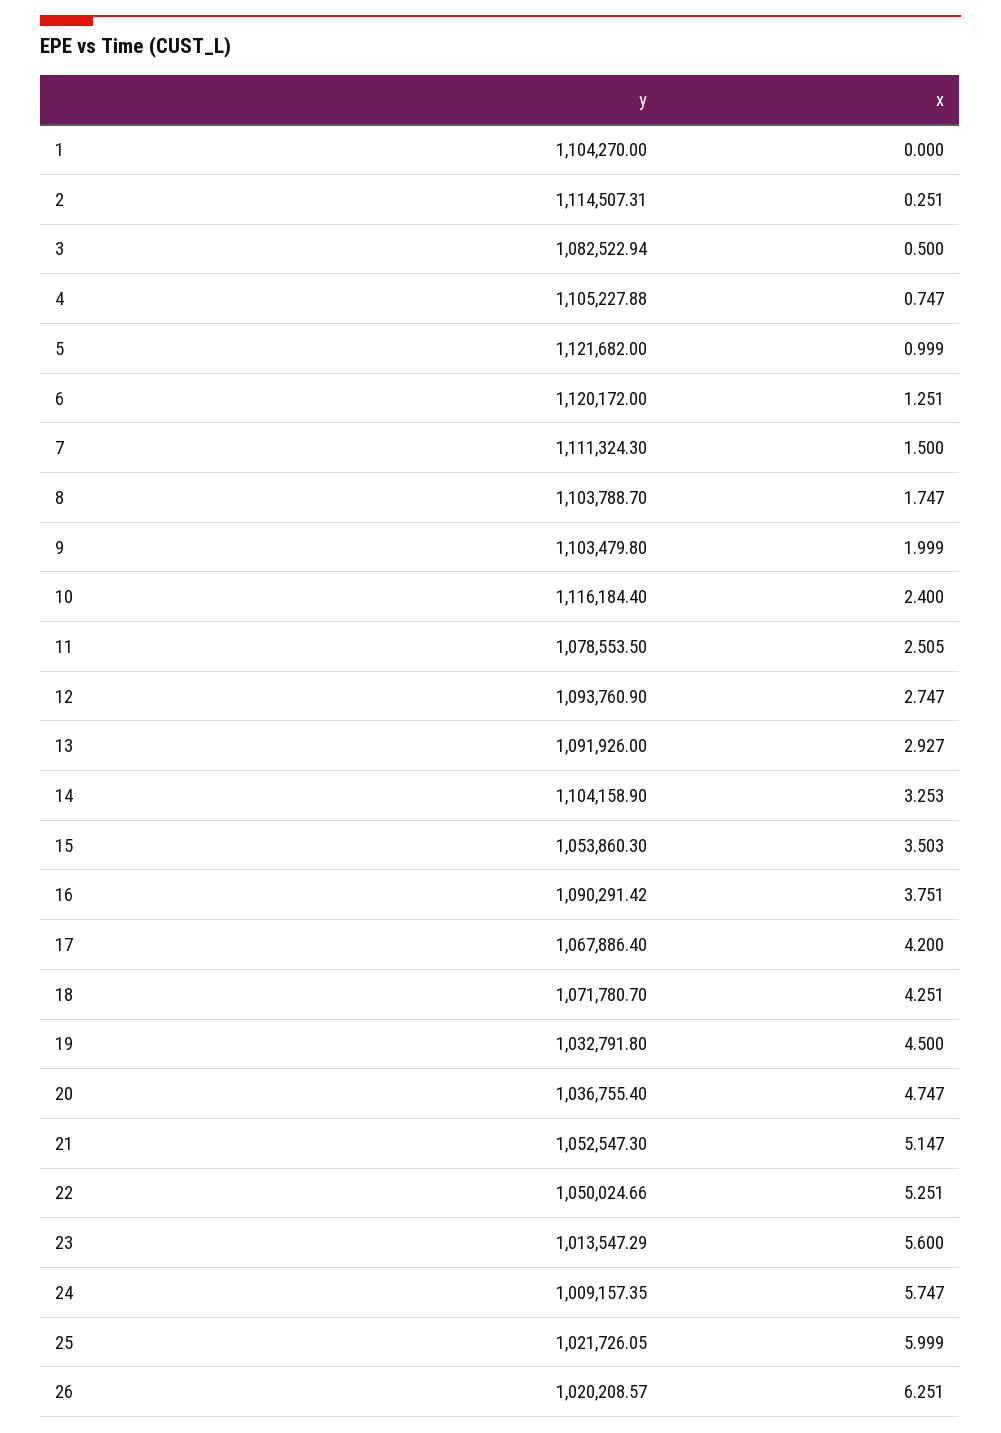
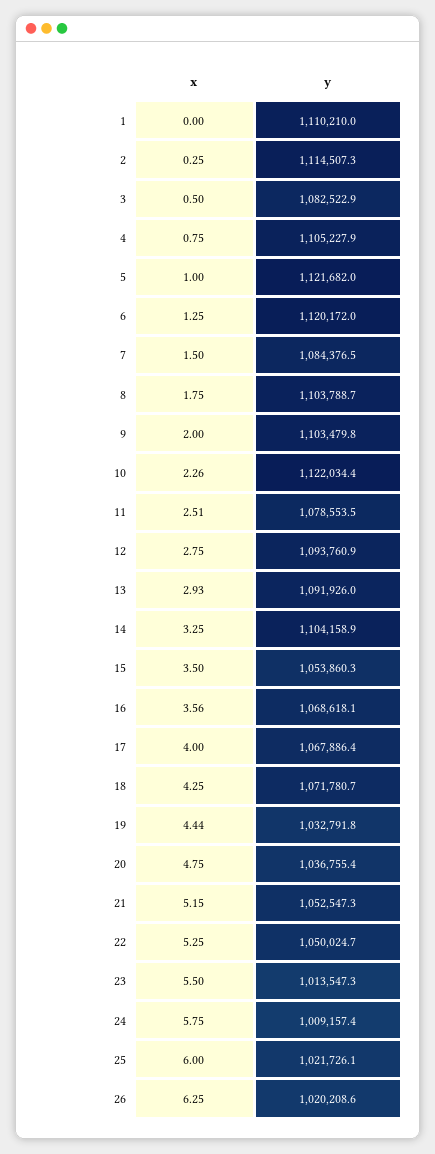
  {
    "y": {
-     "1": 1104270,
+     "1": 1110210,
      "2": 1114507.31,
      "3": 1082522.94,
      "4": 1105227.88,
      "5": 1121682,
      "6": 1120172,
-     "7": 1111324.3,
+     "7": 1084376.5,
      "8": 1103788.7,
      "9": 1103479.8,
-     "10": 1116184.4,
+     "10": 1122034.4,
      "11": 1078553.5,
      "12": 1093760.9,
      "13": 1091926,
      "14": 1104158.9,
      "15": 1053860.3,
-     "16": 1090291.42,
+     "16": 1068618.1,
      "17": 1067886.4,
      "18": 1071780.7,
      "19": 1032791.8,
      "20": 1036755.4,
      "21": 1052547.3,
      "22": 1050024.66,
      "23": 1013547.29,
      "24": 1009157.35,
      "25": 1021726.05,
      "26": 1020208.57
    },
    "x": {
      "1": 0,
      "2": 0.251,
      "3": 0.5,
      "4": 0.747,
      "5": 0.999,
      "6": 1.251,
      "7": 1.5,
      "8": 1.747,
      "9": 1.999,
-     "10": 2.4,
+     "10": 2.26,
      "11": 2.505,
      "12": 2.747,
      "13": 2.927,
      "14": 3.253,
      "15": 3.503,
-     "16": 3.751,
+     "16": 3.56,
-     "17": 4.2,
+     "17": 4,
      "18": 4.251,
-     "19": 4.5,
+     "19": 4.44,
      "20": 4.747,
      "21": 5.147,
      "22": 5.251,
-     "23": 5.6,
+     "23": 5.5,
      "24": 5.747,
      "25": 5.999,
      "26": 6.251
    }
  }

